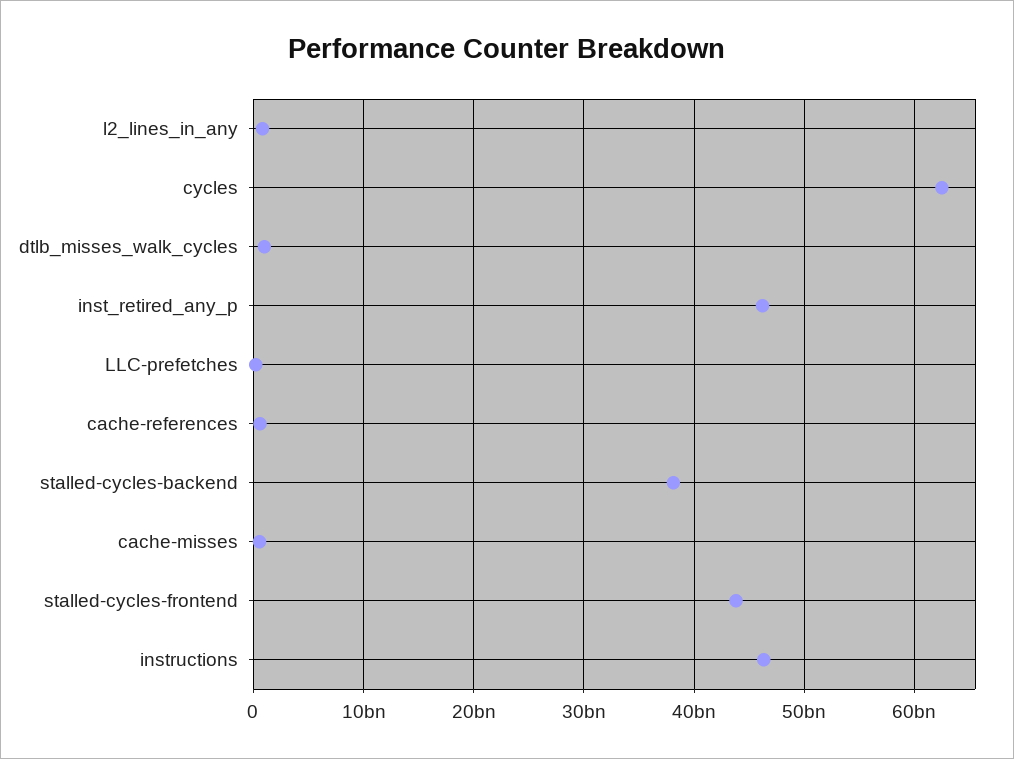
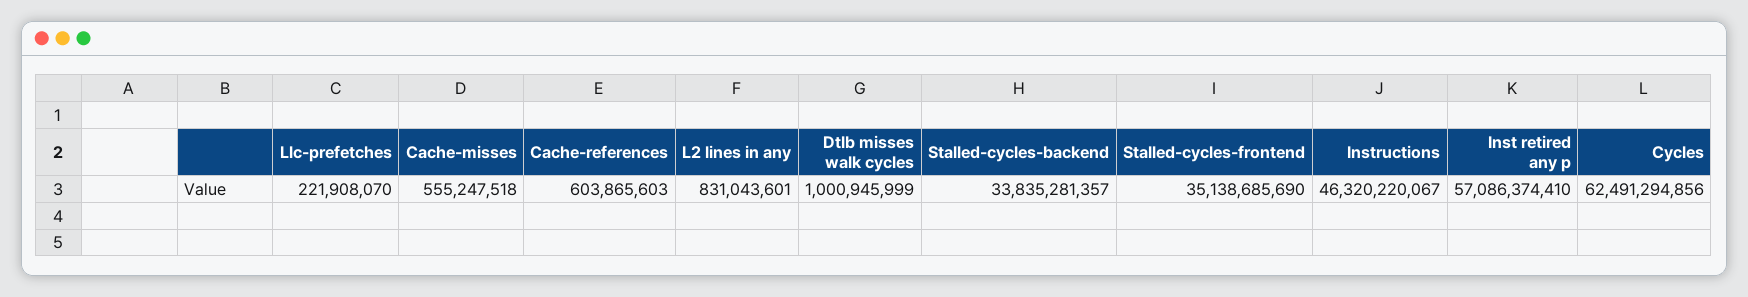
  {
    "l2_lines_in_any": 831043601,
    "cycles": 62491294856,
    "dtlb_misses_walk_cycles": 1000945999,
-   "inst_retired_any_p": 46000000000,
+   "inst_retired_any_p": 57086374410,
    "LLC-prefetches": 221908070,
    "cache-references": 603865603,
-   "stalled-cycles-backend": 38000000000,
+   "stalled-cycles-backend": 33835281357,
    "cache-misses": 555247518,
-   "stalled-cycles-frontend": 44000000000,
+   "stalled-cycles-frontend": 35138685690,
    "instructions": 46320220067
  }

